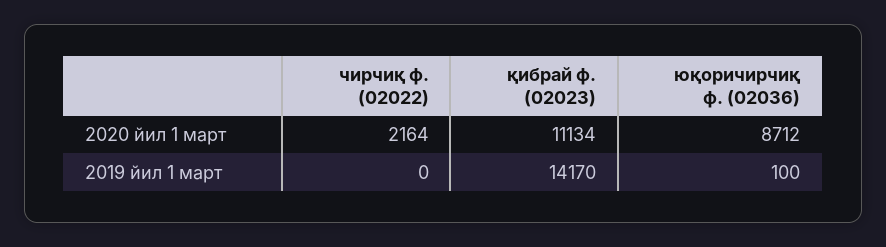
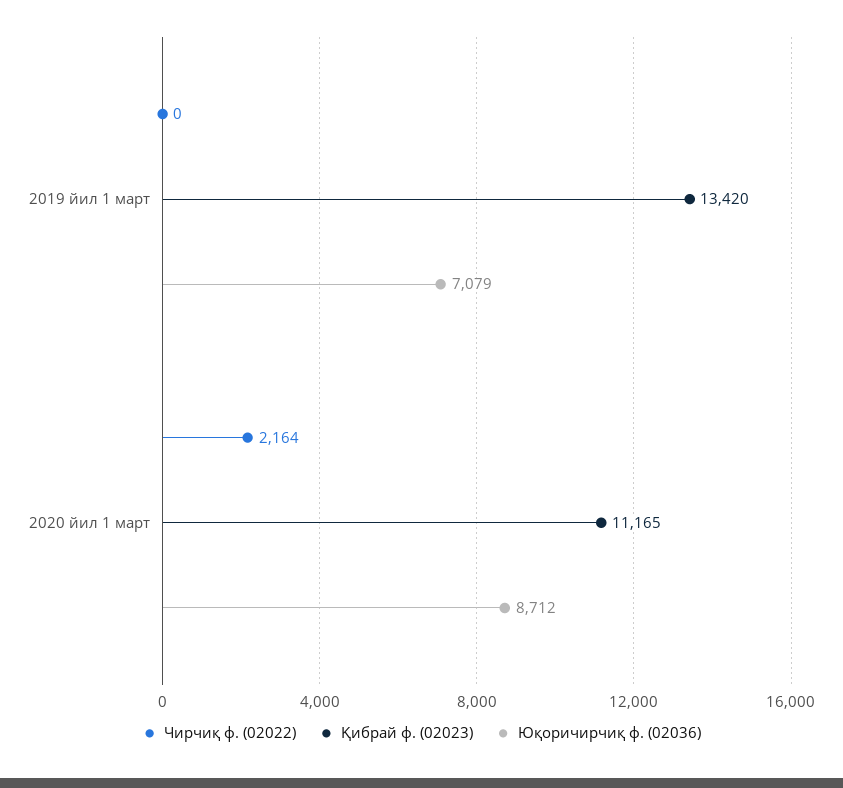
  {
    "чирчиқ ф. (02022)": {
      "2020 йил 1 март": 2164,
      "2019 йил 1 март": 0
    },
    "қибрай ф. (02023)": {
-     "2020 йил 1 март": 11134,
+     "2020 йил 1 март": 11165,
-     "2019 йил 1 март": 14170
+     "2019 йил 1 март": 13420
    },
    "юқоричирчиқ ф. (02036)": {
      "2020 йил 1 март": 8712,
-     "2019 йил 1 март": 100
+     "2019 йил 1 март": 7079
    }
  }

